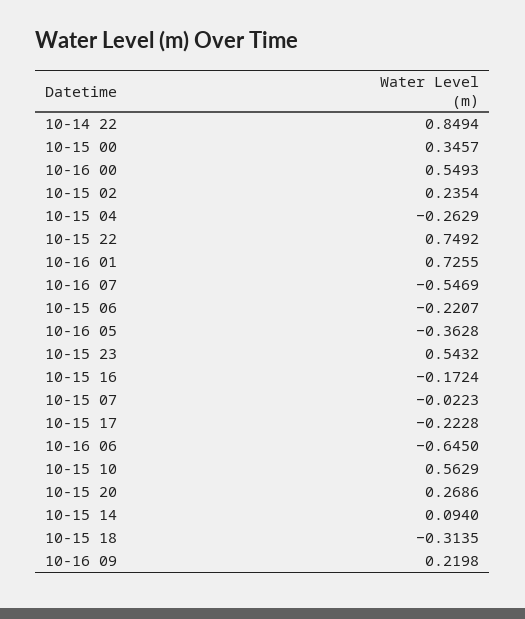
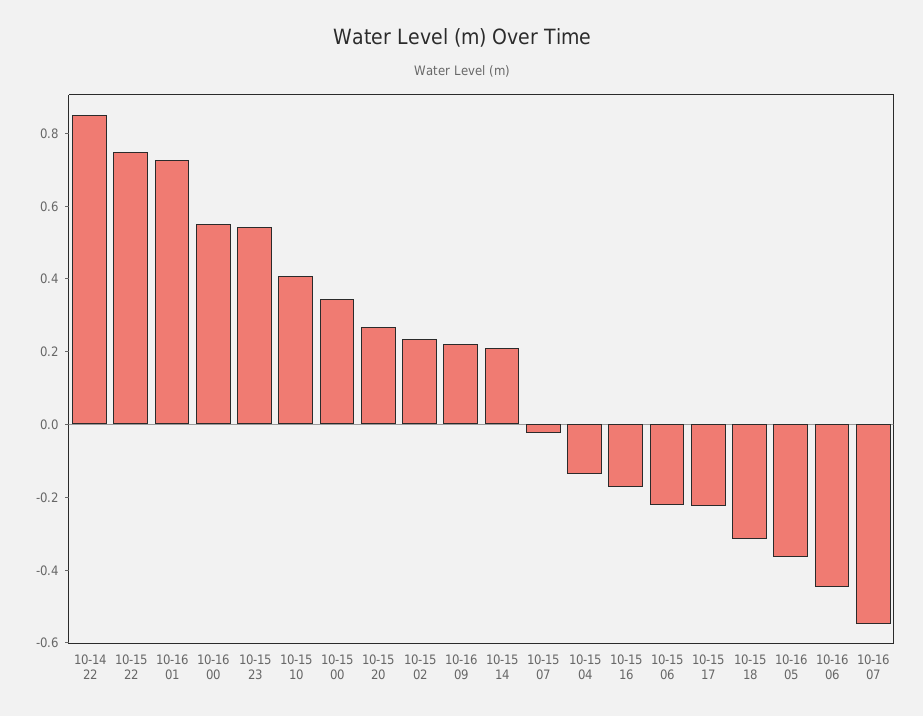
  {
    "10-14 22": 0.8494,
    "10-15 00": 0.3457,
    "10-16 00": 0.5493,
    "10-15 02": 0.2354,
-   "10-15 04": -0.2629,
+   "10-15 04": -0.15,
    "10-15 22": 0.7492,
    "10-16 01": 0.7255,
    "10-16 07": -0.5469,
    "10-15 06": -0.2207,
    "10-16 05": -0.3628,
    "10-15 23": 0.5432,
    "10-15 16": -0.1724,
    "10-15 07": -0.0223,
    "10-15 17": -0.2228,
-   "10-16 06": -0.645,
+   "10-16 06": -0.45,
-   "10-15 10": 0.5629,
+   "10-15 10": 0.4,
    "10-15 20": 0.2686,
-   "10-15 14": 0.094,
+   "10-15 14": 0.2,
    "10-15 18": -0.3135,
    "10-16 09": 0.2198
  }

